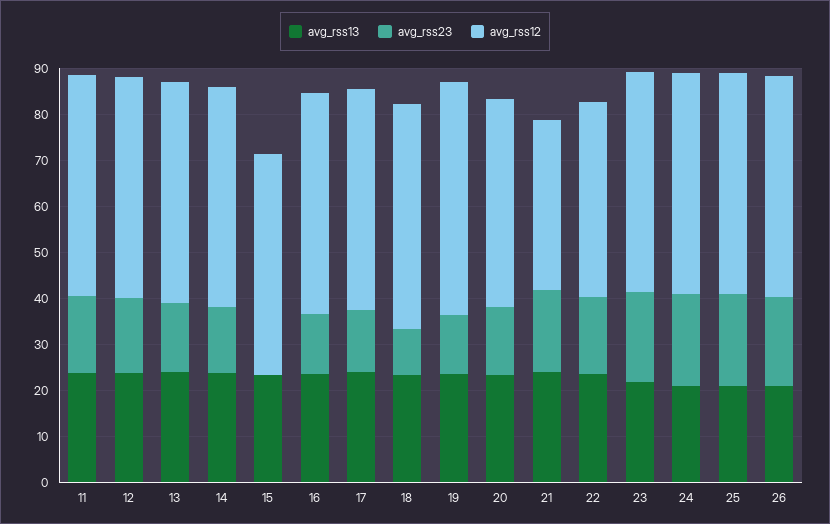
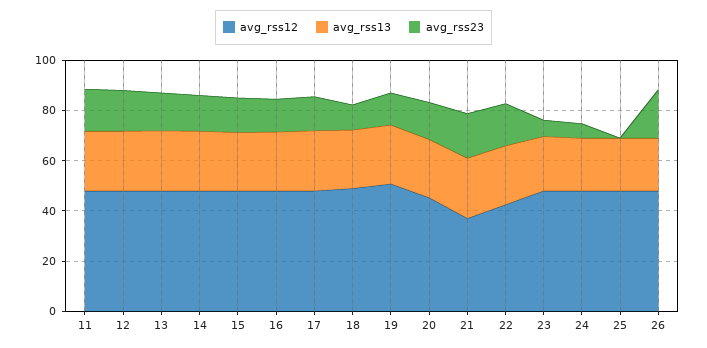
  {
    "avg_rss13": {
      "11": 24,
      "12": 24,
      "13": 24,
      "14": 24,
      "15": 24,
      "16": 24,
      "17": 24,
      "18": 24,
      "19": 24,
      "20": 24,
      "21": 24,
      "22": 24,
      "23": 22,
      "24": 22,
      "25": 22,
      "26": 22
    },
    "avg_rss23": {
      "11": 16,
      "12": 16,
      "13": 16,
      "14": 14,
-     "15": 0,
+     "15": 15,
      "16": 14,
      "17": 14,
      "18": 10,
      "19": 12,
      "20": 14,
      "21": 18,
      "22": 16,
-     "23": 20,
+     "23": 5,
-     "24": 20,
+     "24": 5,
-     "25": 20,
+     "25": 0,
      "26": 20
    },
    "avg_rss12": {
      "11": 48,
      "12": 48,
      "13": 48,
      "14": 48,
      "15": 48,
      "16": 48,
      "17": 48,
      "18": 50,
      "19": 50,
      "20": 46,
      "21": 38,
      "22": 42,
      "23": 48,
      "24": 48,
      "25": 48,
      "26": 48
    }
  }

